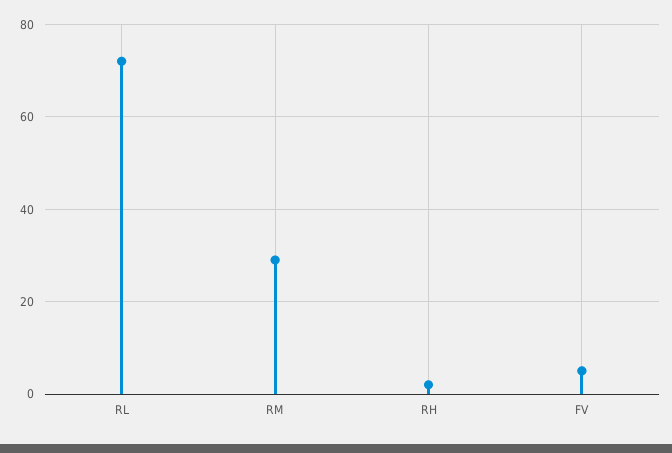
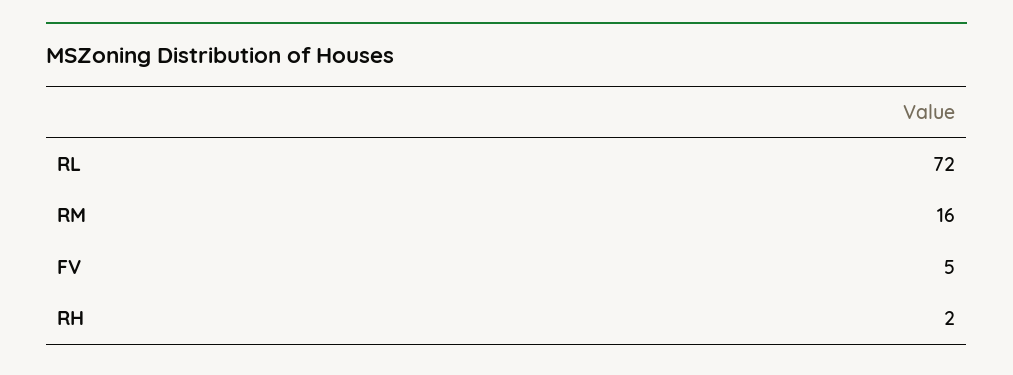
  {
    "RL": 72,
-   "RM": 30,
+   "RM": 16,
    "RH": 2,
    "FV": 5
  }

